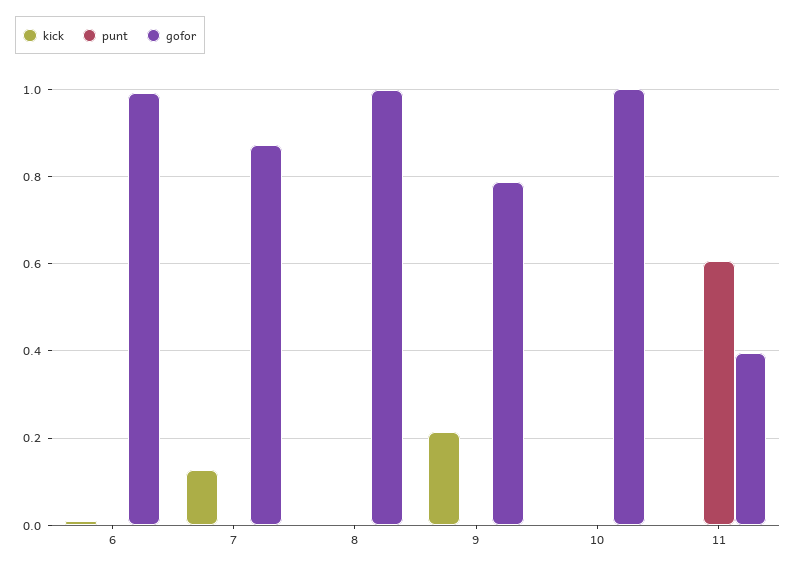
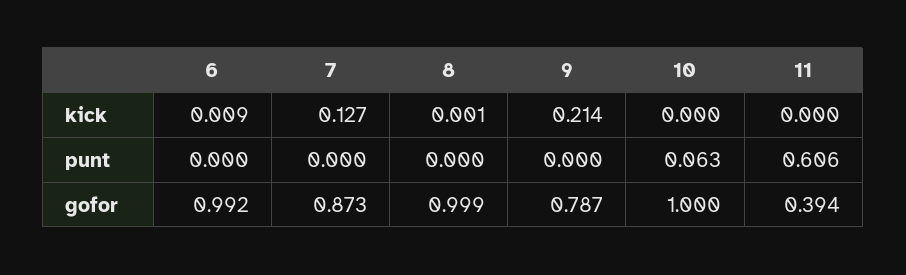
  {
    "kick": {
      "6": 0.009,
      "7": 0.127,
      "8": 0.001,
      "9": 0.214,
      "10": 0,
      "11": 0
    },
    "punt": {
      "6": 0,
      "7": 0,
      "8": 0,
      "9": 0,
-     "10": 0,
+     "10": 0.063,
      "11": 0.606
    },
    "gofor": {
      "6": 0.992,
      "7": 0.873,
      "8": 0.999,
      "9": 0.787,
      "10": 1,
      "11": 0.394
    }
  }

